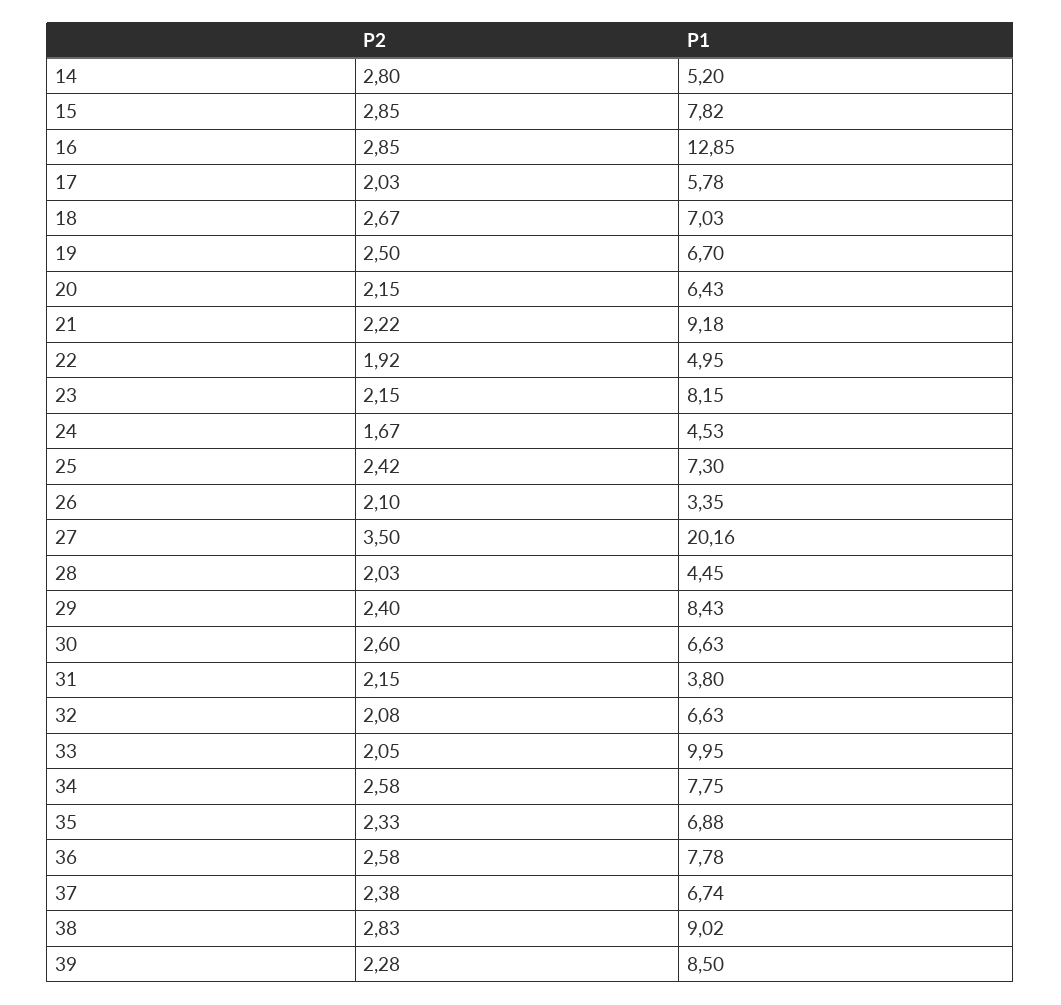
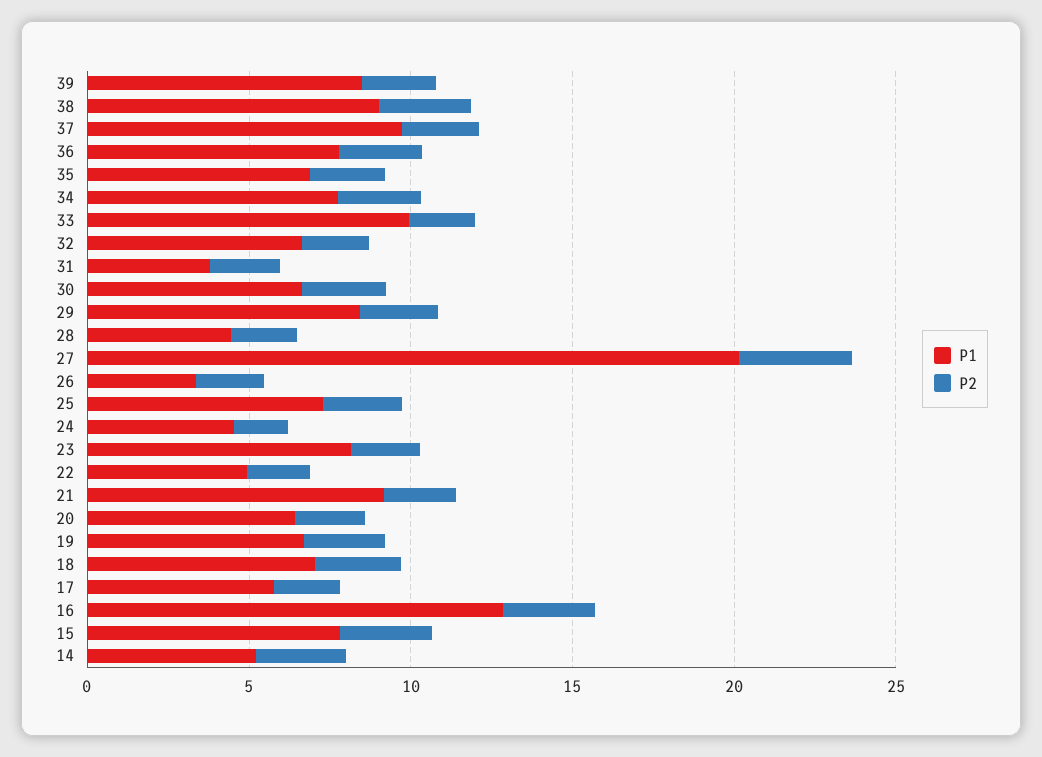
  {
    "P2": {
      "14": 2.8,
      "15": 2.85,
      "16": 2.85,
      "17": 2.03,
      "18": 2.67,
      "19": 2.5,
      "20": 2.15,
      "21": 2.22,
      "22": 1.92,
      "23": 2.15,
      "24": 1.67,
      "25": 2.42,
      "26": 2.1,
      "27": 3.5,
      "28": 2.03,
      "29": 2.4,
      "30": 2.6,
      "31": 2.15,
      "32": 2.08,
      "33": 2.05,
      "34": 2.58,
      "35": 2.33,
      "36": 2.58,
      "37": 2.38,
      "38": 2.83,
      "39": 2.28
    },
    "P1": {
      "14": 5.2,
      "15": 7.82,
      "16": 12.85,
      "17": 5.78,
      "18": 7.03,
      "19": 6.7,
      "20": 6.43,
      "21": 9.18,
      "22": 4.95,
      "23": 8.15,
      "24": 4.53,
      "25": 7.3,
      "26": 3.35,
      "27": 20.16,
      "28": 4.45,
      "29": 8.43,
      "30": 6.63,
      "31": 3.8,
      "32": 6.63,
      "33": 9.95,
      "34": 7.75,
      "35": 6.88,
      "36": 7.78,
-     "37": 6.74,
+     "37": 10,
      "38": 9.02,
      "39": 8.5
    }
  }

